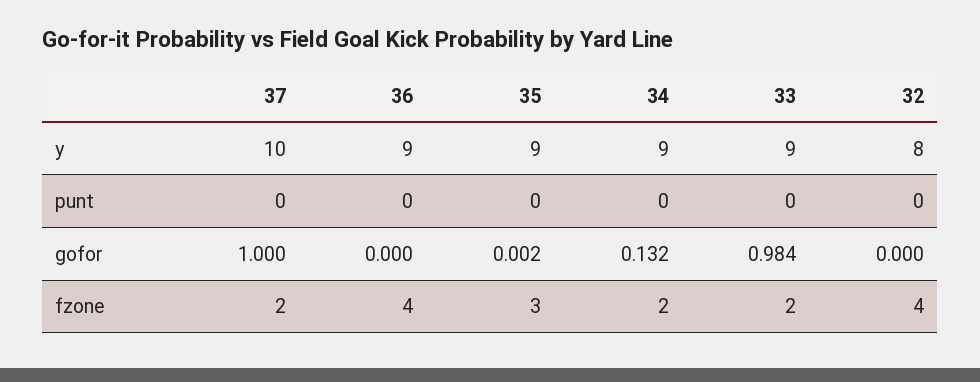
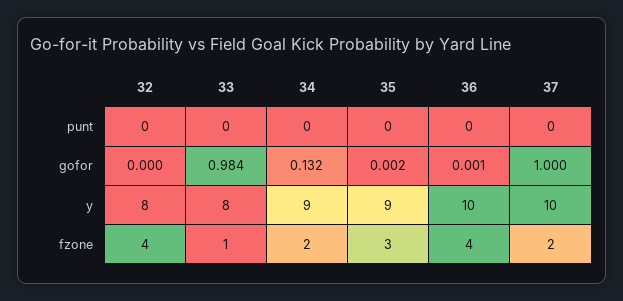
  {
    "37": {
      "y": 10,
      "punt": 0,
      "gofor": 1,
      "fzone": 2
    },
    "36": {
-     "y": 9,
+     "y": 10,
      "punt": 0,
-     "gofor": 0,
+     "gofor": 0.001,
      "fzone": 4
    },
    "35": {
      "y": 9,
      "punt": 0,
      "gofor": 0.002,
      "fzone": 3
    },
    "34": {
      "y": 9,
      "punt": 0,
      "gofor": 0.132,
      "fzone": 2
    },
    "33": {
-     "y": 9,
+     "y": 8,
      "punt": 0,
      "gofor": 0.984,
-     "fzone": 2
+     "fzone": 1
    },
    "32": {
      "y": 8,
      "punt": 0,
      "gofor": 0,
      "fzone": 4
    }
  }

